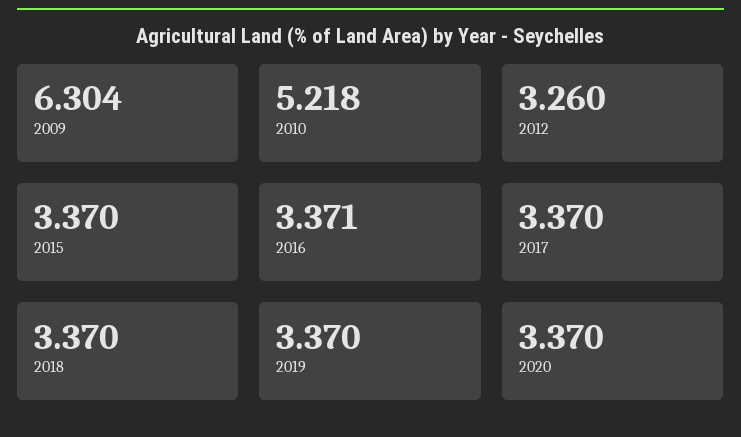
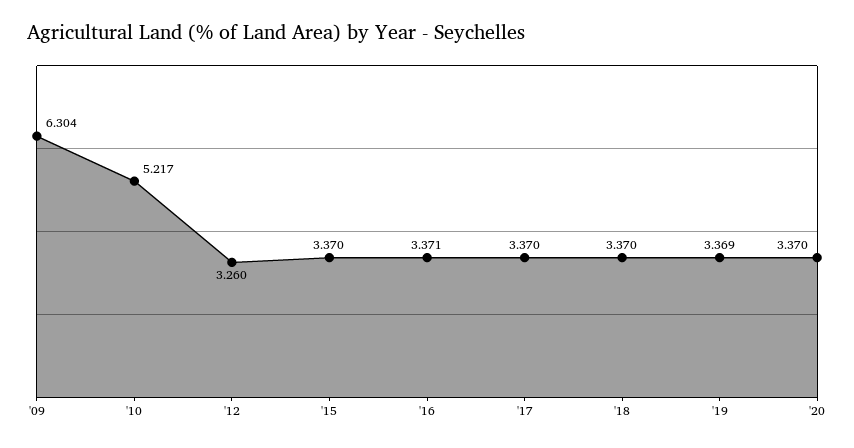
  {
    "2009": 6.304,
-   "2010": 5.218,
+   "2010": 5.217,
    "2012": 3.26,
    "2015": 3.37,
    "2016": 3.371,
    "2017": 3.37,
    "2018": 3.37,
-   "2019": 3.37,
+   "2019": 3.369,
    "2020": 3.37
  }

